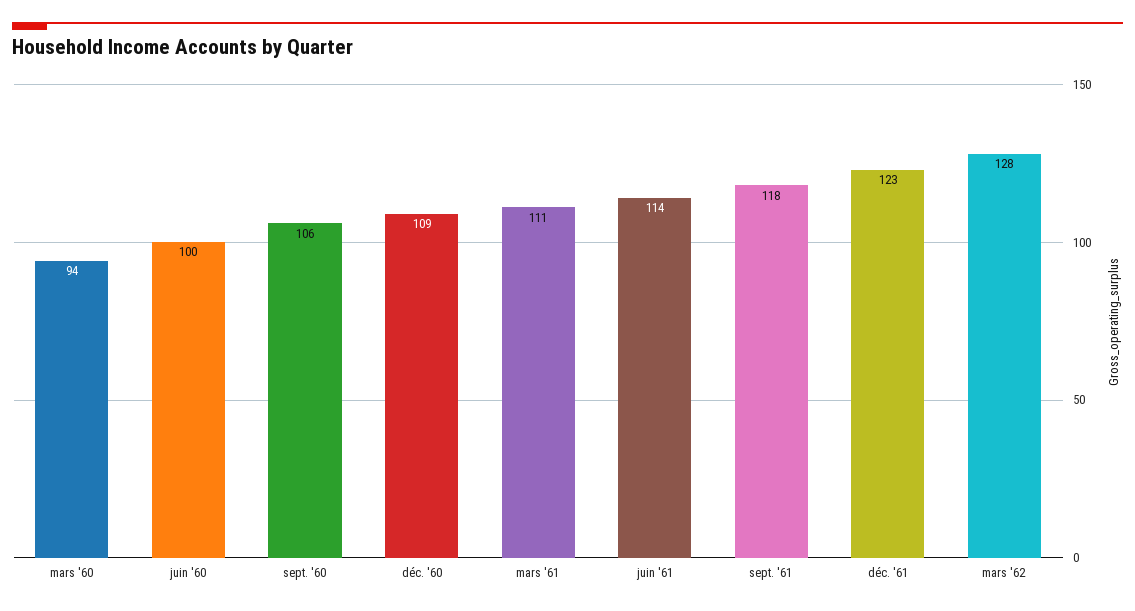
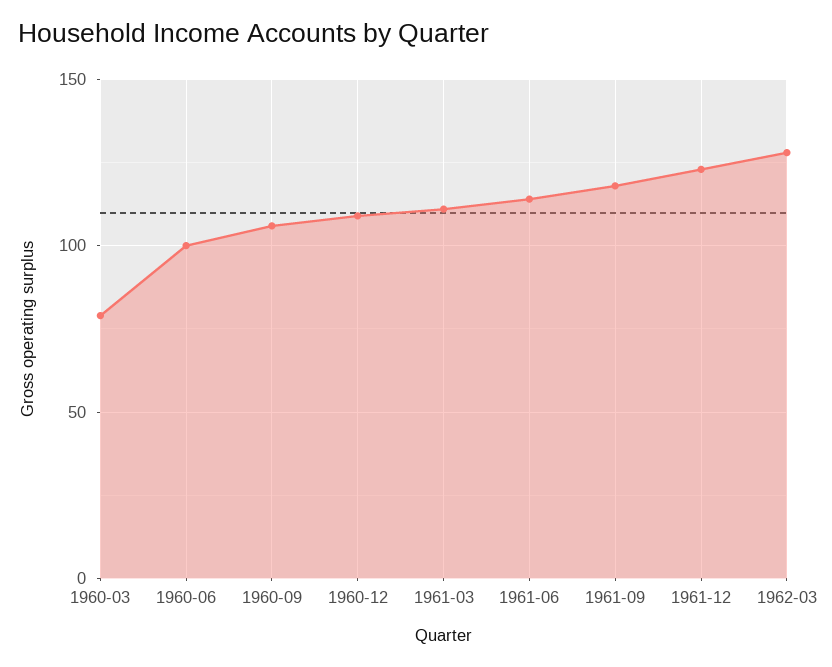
  {
-   "mars '60": 94,
+   "mars '60": 80,
    "juin '60": 100,
    "sept. '60": 106,
    "déc. '60": 109,
    "mars '61": 111,
    "juin '61": 114,
    "sept. '61": 118,
    "déc. '61": 123,
    "mars '62": 128
  }

